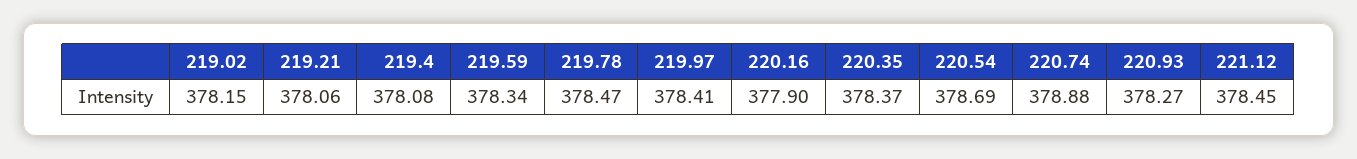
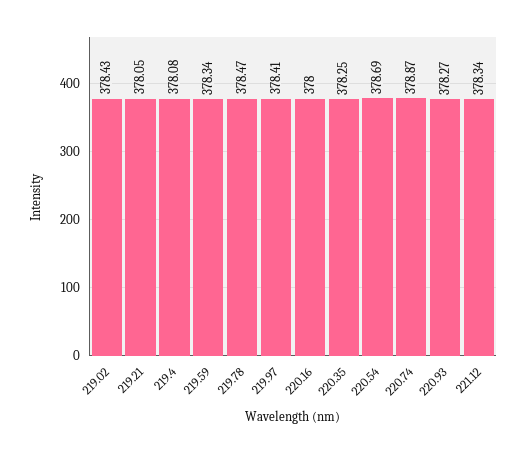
  {
-   "219.02": 378.15,
+   "219.02": 378.43,
-   "219.21": 378.06,
+   "219.21": 378.05,
    "219.4": 378.08,
    "219.59": 378.34,
    "219.78": 378.47,
    "219.97": 378.41,
-   "220.16": 377.9,
+   "220.16": 378,
-   "220.35": 378.37,
+   "220.35": 378.25,
    "220.54": 378.69,
-   "220.74": 378.88,
+   "220.74": 378.87,
    "220.93": 378.27,
-   "221.12": 378.45
+   "221.12": 378.34
  }

